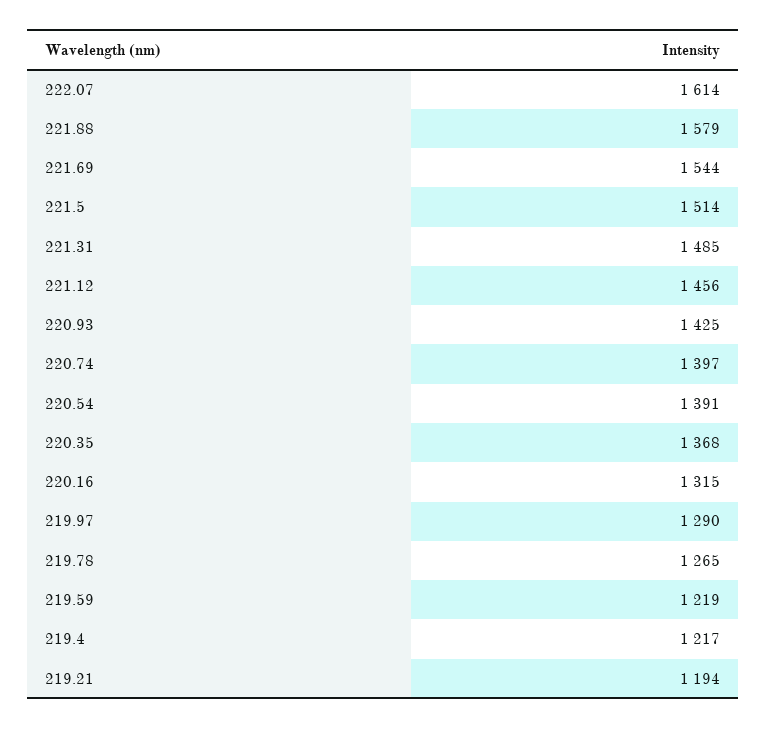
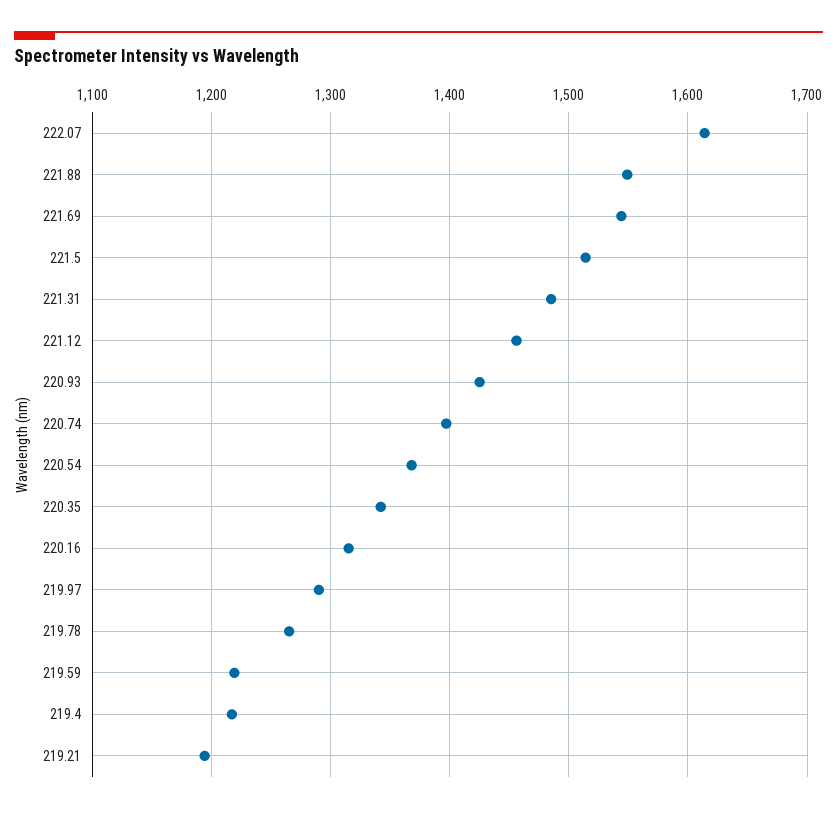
  {
    "222.07": 1614,
-   "221.88": 1579,
+   "221.88": 1550,
    "221.69": 1544,
    "221.5": 1514,
    "221.31": 1485,
    "221.12": 1456,
    "220.93": 1425,
    "220.74": 1397,
-   "220.54": 1391,
+   "220.54": 1370,
-   "220.35": 1368,
+   "220.35": 1340,
    "220.16": 1315,
    "219.97": 1290,
    "219.78": 1265,
    "219.59": 1219,
    "219.4": 1217,
    "219.21": 1194
  }

